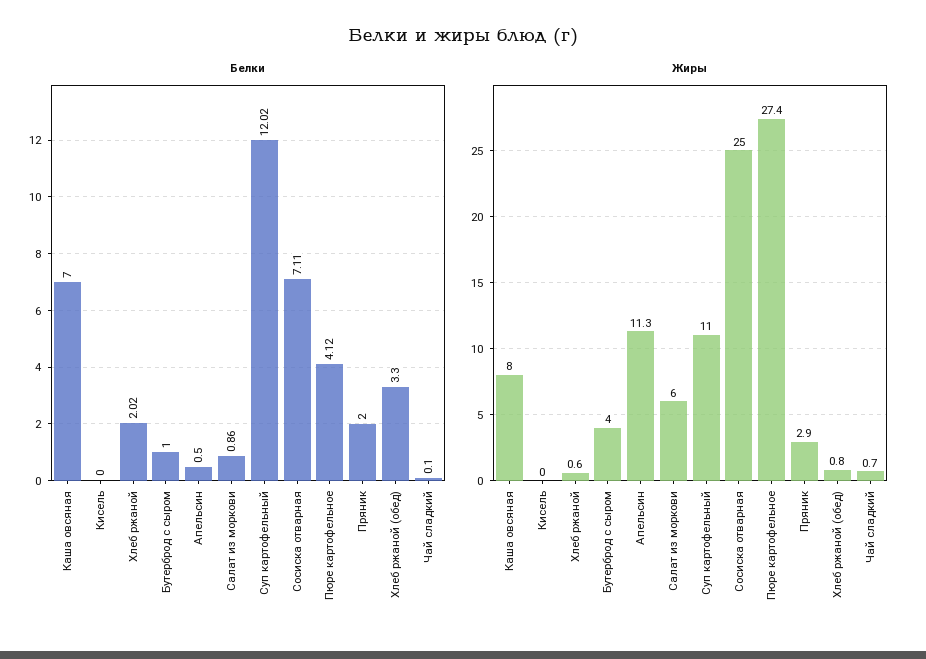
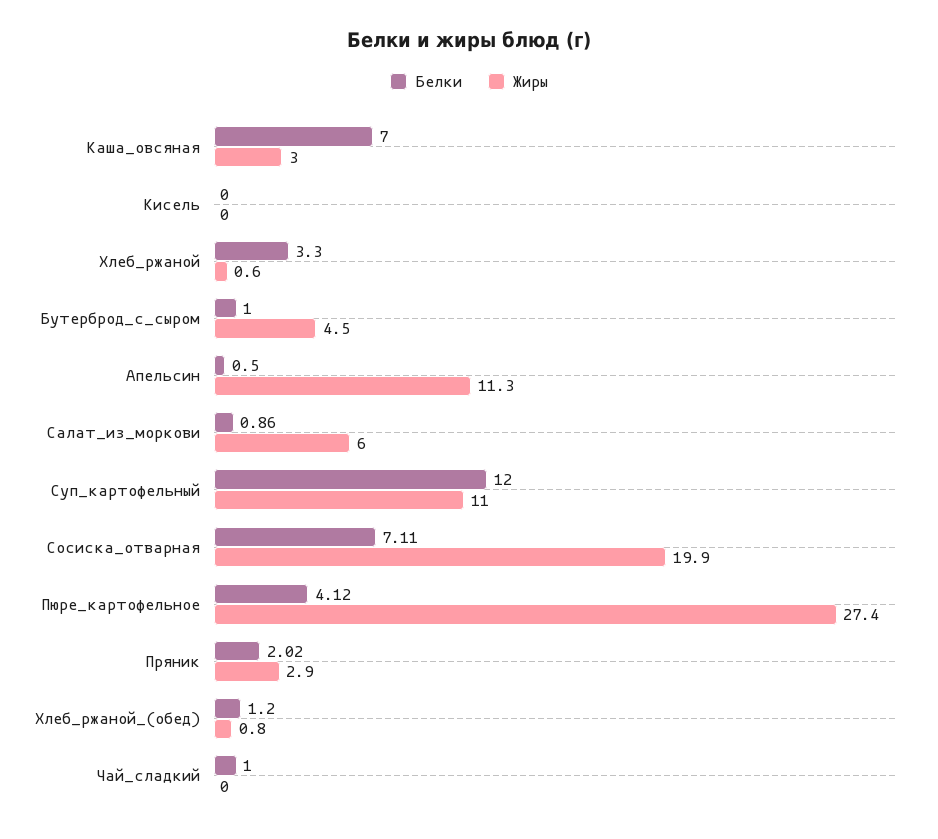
  {
    "Белки": {
      "Каша овсяная": 7,
      "Кисель": 0,
-     "Хлеб ржаной": 2.02,
+     "Хлеб ржаной": 3.3,
      "Бутерброд с сыром": 1,
      "Апельсин": 0.5,
      "Салат из моркови": 0.86,
-     "Суп картофельный": 12.02,
+     "Суп картофельный": 12,
      "Сосиска отварная": 7.11,
      "Пюре картофельное": 4.12,
-     "Пряник": 2,
+     "Пряник": 2.02,
-     "Хлеб ржаной (обед)": 3.3,
+     "Хлеб ржаной (обед)": 1.2,
-     "Чай сладкий": 0.1
+     "Чай сладкий": 1
    },
    "Жиры": {
-     "Каша овсяная": 8,
+     "Каша овсяная": 3,
      "Кисель": 0,
      "Хлеб ржаной": 0.6,
-     "Бутерброд с сыром": 4,
+     "Бутерброд с сыром": 4.5,
      "Апельсин": 11.3,
      "Салат из моркови": 6,
      "Суп картофельный": 11,
-     "Сосиска отварная": 25,
+     "Сосиска отварная": 19.9,
      "Пюре картофельное": 27.4,
      "Пряник": 2.9,
      "Хлеб ржаной (обед)": 0.8,
-     "Чай сладкий": 0.7
+     "Чай сладкий": 0
    }
  }

